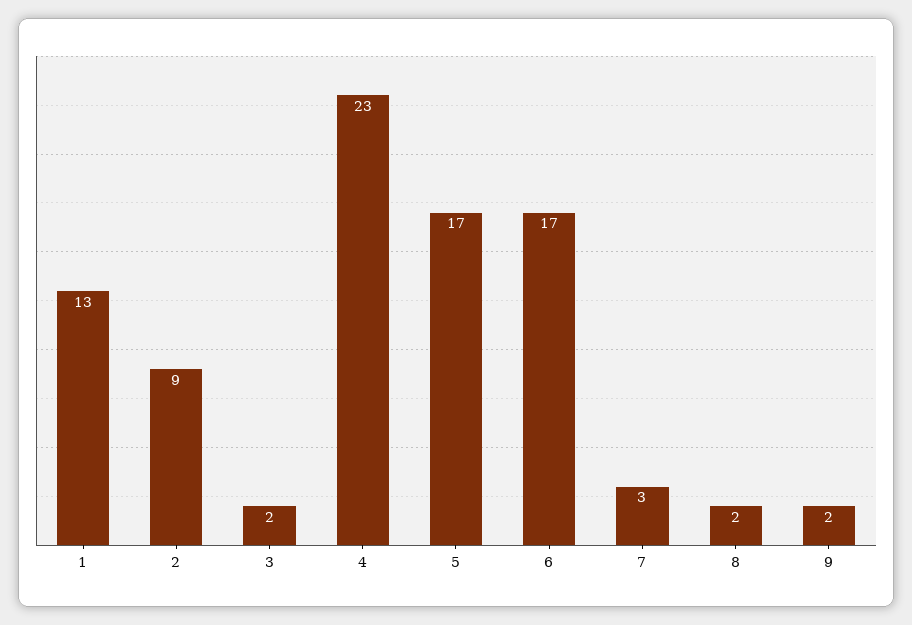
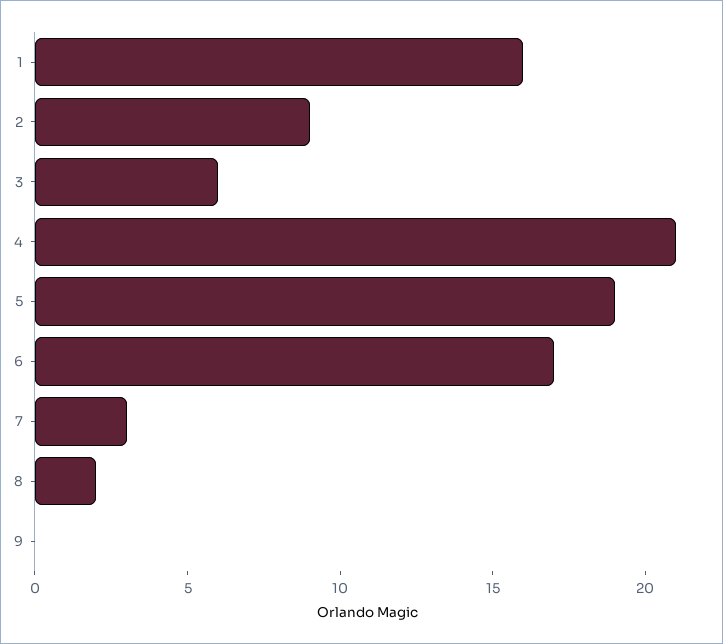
  {
-   "1": 13,
+   "1": 16,
    "2": 9,
-   "3": 2,
+   "3": 6,
-   "4": 23,
+   "4": 21,
-   "5": 17,
+   "5": 19,
    "6": 17,
    "7": 3,
    "8": 2,
-   "9": 2
+   "9": 0
  }

